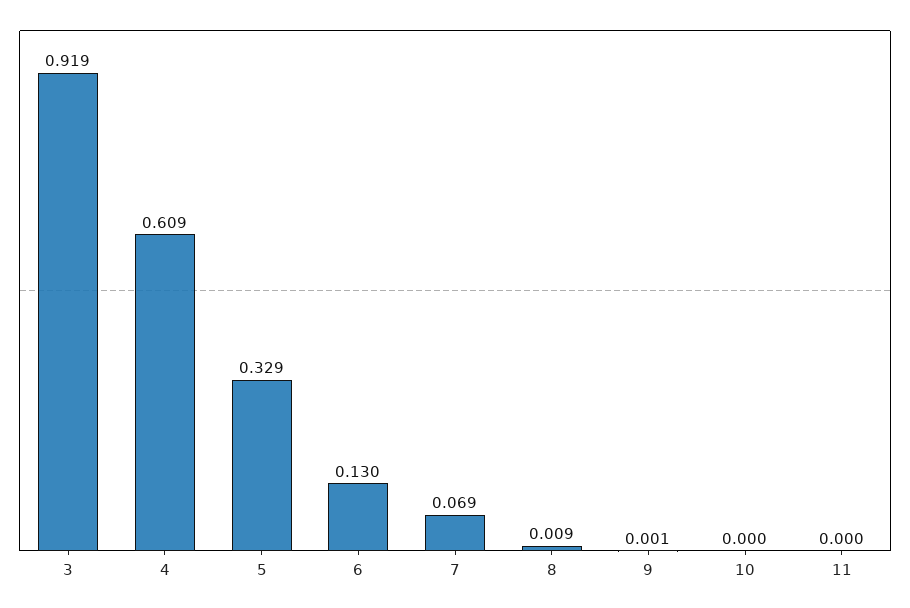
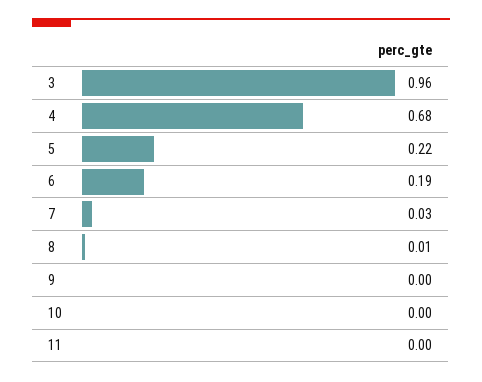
  {
-   "3": 0.919,
+   "3": 0.96,
-   "4": 0.609,
+   "4": 0.68,
-   "5": 0.329,
+   "5": 0.22,
-   "6": 0.13,
+   "6": 0.19,
-   "7": 0.069,
+   "7": 0.03,
    "8": 0.009,
    "9": 0.001,
    "10": 0,
    "11": 0
  }

